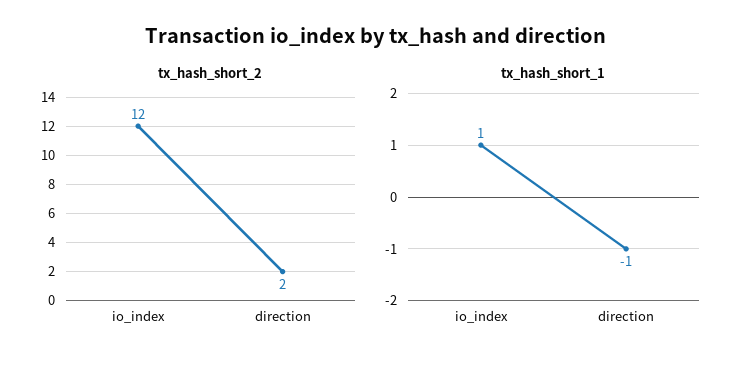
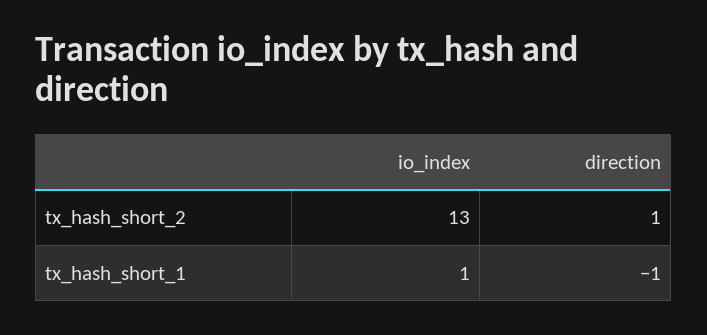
  {
    "tx_hash_short_2": {
-     "io_index": 12,
+     "io_index": 13,
-     "direction": 2
+     "direction": 1
    },
    "tx_hash_short_1": {
      "io_index": 1,
      "direction": -1
    }
  }

